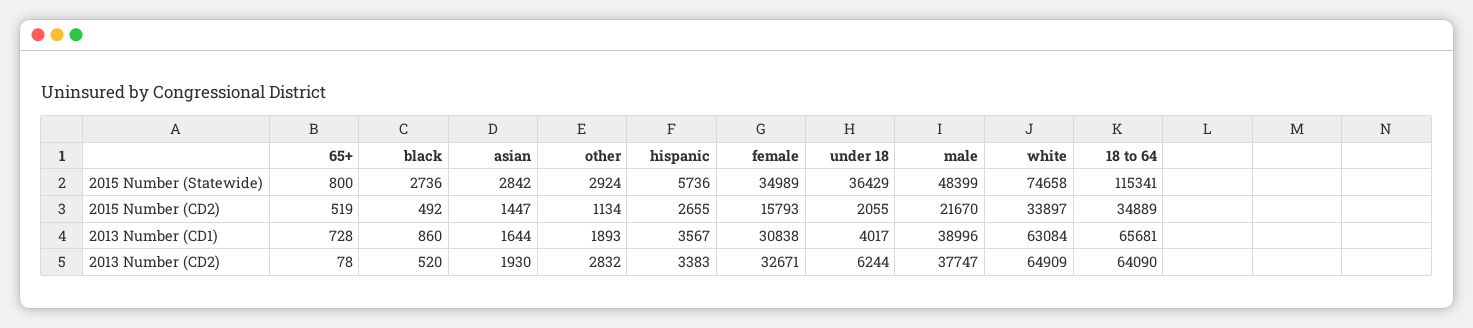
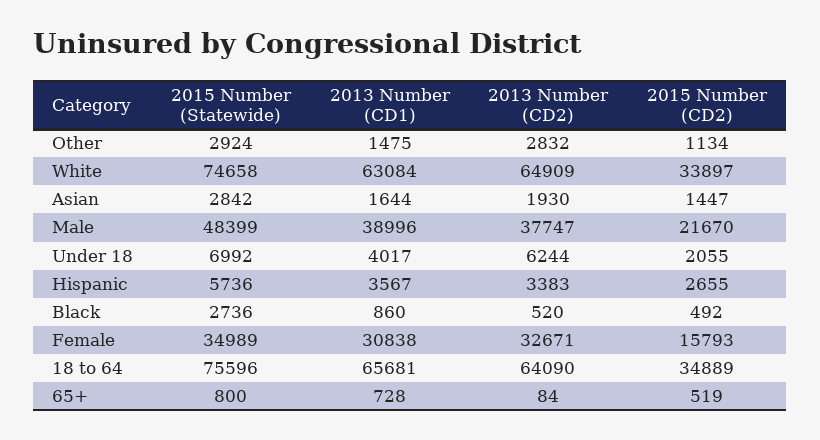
  {
    "65+": {
      "2015 Number (Statewide)": 800,
      "2015 Number (CD2)": 519,
      "2013 Number (CD1)": 728,
-     "2013 Number (CD2)": 78
+     "2013 Number (CD2)": 84
    },
    "black": {
      "2015 Number (Statewide)": 2736,
      "2015 Number (CD2)": 492,
      "2013 Number (CD1)": 860,
      "2013 Number (CD2)": 520
    },
    "asian": {
      "2015 Number (Statewide)": 2842,
      "2015 Number (CD2)": 1447,
      "2013 Number (CD1)": 1644,
      "2013 Number (CD2)": 1930
    },
    "other": {
      "2015 Number (Statewide)": 2924,
      "2015 Number (CD2)": 1134,
-     "2013 Number (CD1)": 1893,
+     "2013 Number (CD1)": 1475,
      "2013 Number (CD2)": 2832
    },
    "hispanic": {
      "2015 Number (Statewide)": 5736,
      "2015 Number (CD2)": 2655,
      "2013 Number (CD1)": 3567,
      "2013 Number (CD2)": 3383
    },
    "female": {
      "2015 Number (Statewide)": 34989,
      "2015 Number (CD2)": 15793,
      "2013 Number (CD1)": 30838,
      "2013 Number (CD2)": 32671
    },
    "under 18": {
-     "2015 Number (Statewide)": 36429,
+     "2015 Number (Statewide)": 6992,
      "2015 Number (CD2)": 2055,
      "2013 Number (CD1)": 4017,
      "2013 Number (CD2)": 6244
    },
    "male": {
      "2015 Number (Statewide)": 48399,
      "2015 Number (CD2)": 21670,
      "2013 Number (CD1)": 38996,
      "2013 Number (CD2)": 37747
    },
    "white": {
      "2015 Number (Statewide)": 74658,
      "2015 Number (CD2)": 33897,
      "2013 Number (CD1)": 63084,
      "2013 Number (CD2)": 64909
    },
    "18 to 64": {
-     "2015 Number (Statewide)": 115341,
+     "2015 Number (Statewide)": 75596,
      "2015 Number (CD2)": 34889,
      "2013 Number (CD1)": 65681,
      "2013 Number (CD2)": 64090
    }
  }

